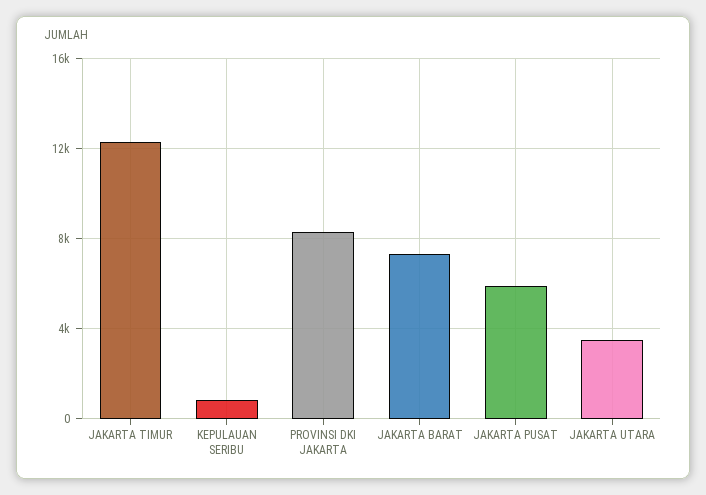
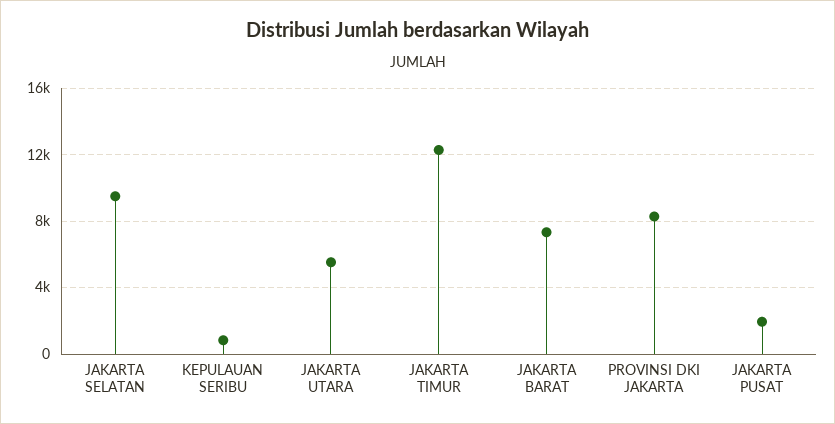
  {
    "JAKARTA TIMUR": 12500,
    "KEPULAUAN SERIBU": 1000,
    "PROVINSI DKI JAKARTA": 8500,
    "JAKARTA BARAT": 7500,
-   "JAKARTA PUSAT": 6000,
+   "JAKARTA PUSAT": 2000,
-   "JAKARTA UTARA": 3500
+   "JAKARTA UTARA": 5500,
+   "JAKARTA SELATAN": 9500
  }

